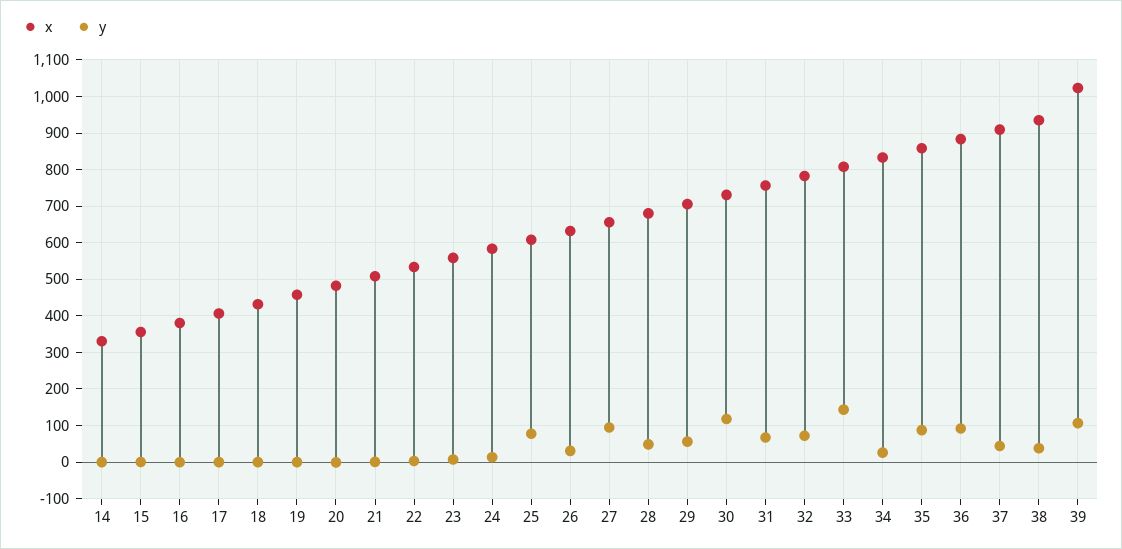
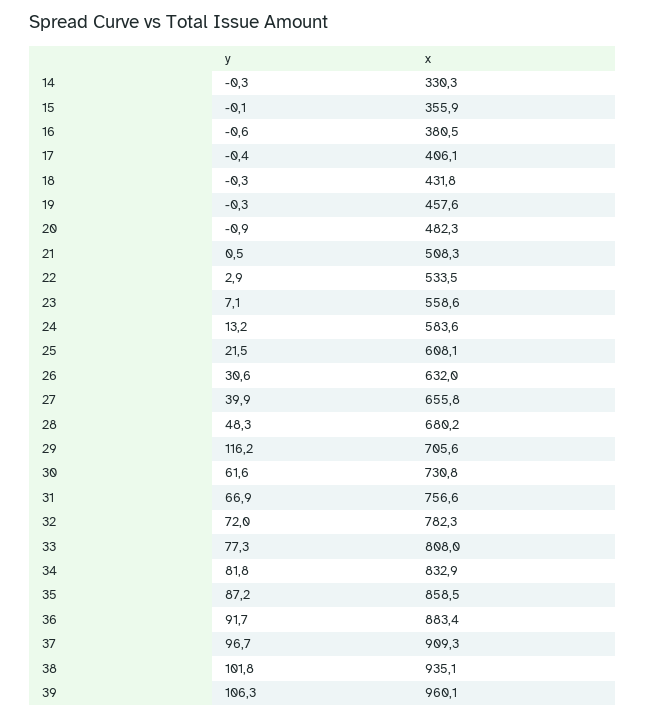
  {
    "x": {
      "14": 330.3,
      "15": 355.9,
      "16": 380.5,
      "17": 406.1,
      "18": 431.8,
      "19": 457.6,
      "20": 482.3,
      "21": 508.3,
      "22": 533.5,
      "23": 558.6,
      "24": 583.6,
      "25": 608.1,
      "26": 632,
      "27": 655.8,
      "28": 680.2,
      "29": 705.6,
      "30": 730.8,
      "31": 756.6,
      "32": 782.3,
      "33": 808,
      "34": 832.9,
      "35": 858.5,
      "36": 883.4,
      "37": 909.3,
      "38": 935.1,
-     "39": 1020
+     "39": 960.1
    },
    "y": {
      "14": -0.3,
      "15": -0.1,
      "16": -0.6,
      "17": -0.4,
      "18": -0.3,
      "19": -0.3,
      "20": -0.9,
      "21": 0.5,
      "22": 2.9,
      "23": 7.1,
      "24": 13.2,
-     "25": 80,
+     "25": 21.5,
      "26": 30.6,
-     "27": 100,
+     "27": 39.9,
      "28": 48.3,
-     "29": 60,
+     "29": 116.2,
-     "30": 120,
+     "30": 61.6,
      "31": 66.9,
      "32": 72,
-     "33": 140,
+     "33": 77.3,
-     "34": 20,
+     "34": 81.8,
      "35": 87.2,
      "36": 91.7,
-     "37": 40,
+     "37": 96.7,
-     "38": 40,
+     "38": 101.8,
      "39": 106.3
    }
  }

